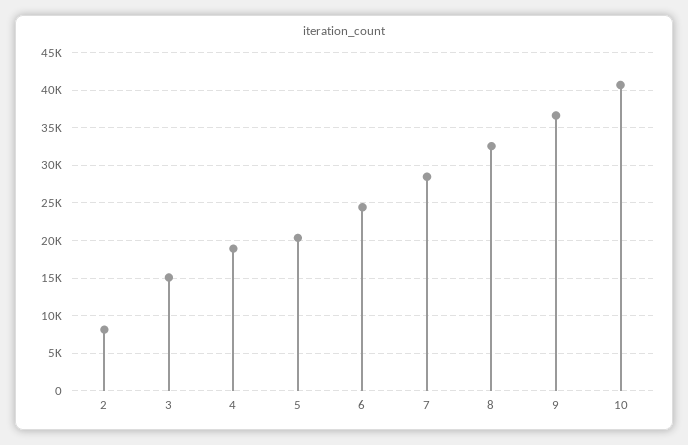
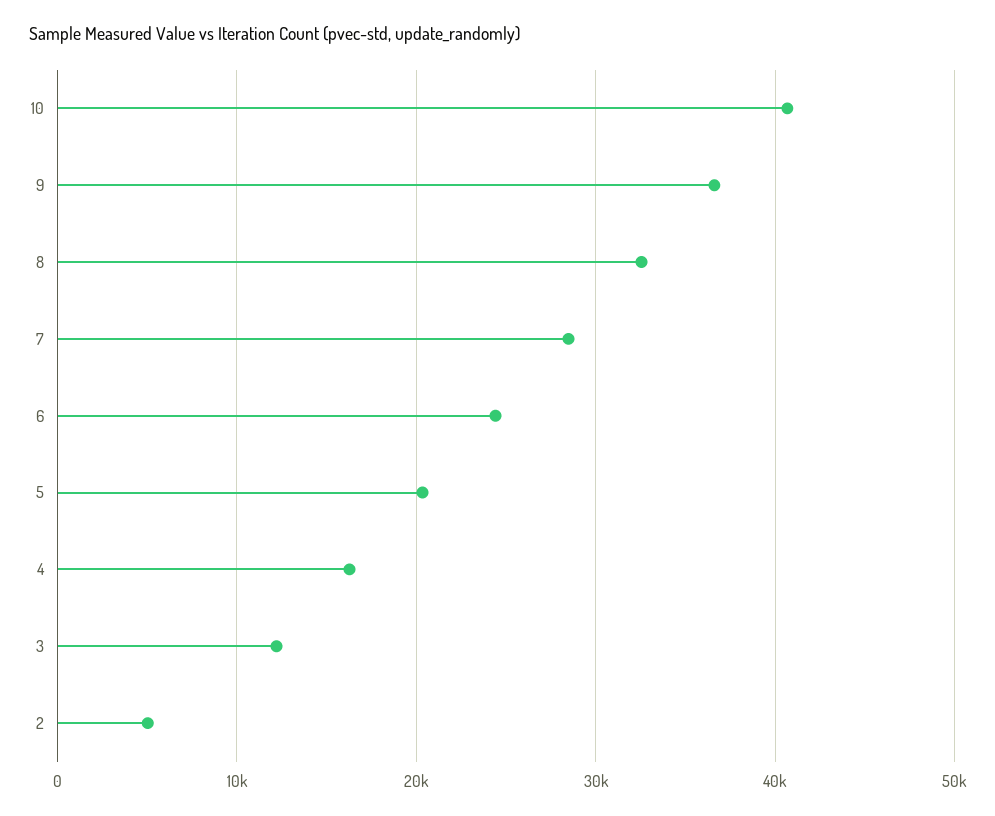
  {
-   "2": 8000,
+   "2": 5000,
-   "3": 15000,
+   "3": 12000,
-   "4": 19000,
+   "4": 16000,
    "5": 20000,
    "6": 24000,
    "7": 28000,
    "8": 33000,
    "9": 37000,
    "10": 41000
  }

